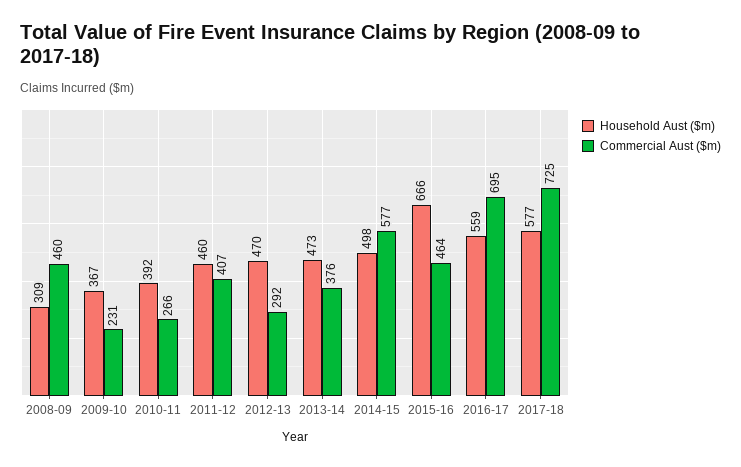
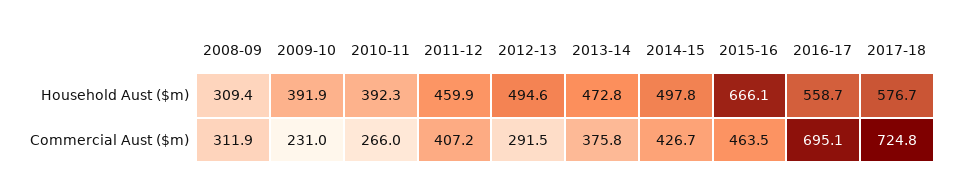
  {
    "Household Aust ($m)": {
      "2008-09": 309.4,
-     "2009-10": 367,
+     "2009-10": 391.9,
      "2010-11": 392.3,
      "2011-12": 459.9,
-     "2012-13": 470,
+     "2012-13": 494.6,
      "2013-14": 472.8,
      "2014-15": 497.8,
      "2015-16": 666.1,
      "2016-17": 558.7,
      "2017-18": 576.7
    },
    "Commercial Aust ($m)": {
-     "2008-09": 460,
+     "2008-09": 311.9,
      "2009-10": 231,
      "2010-11": 266,
      "2011-12": 407.2,
      "2012-13": 291.5,
      "2013-14": 375.8,
-     "2014-15": 577,
+     "2014-15": 426.7,
      "2015-16": 463.5,
      "2016-17": 695.1,
      "2017-18": 724.8
    }
  }

